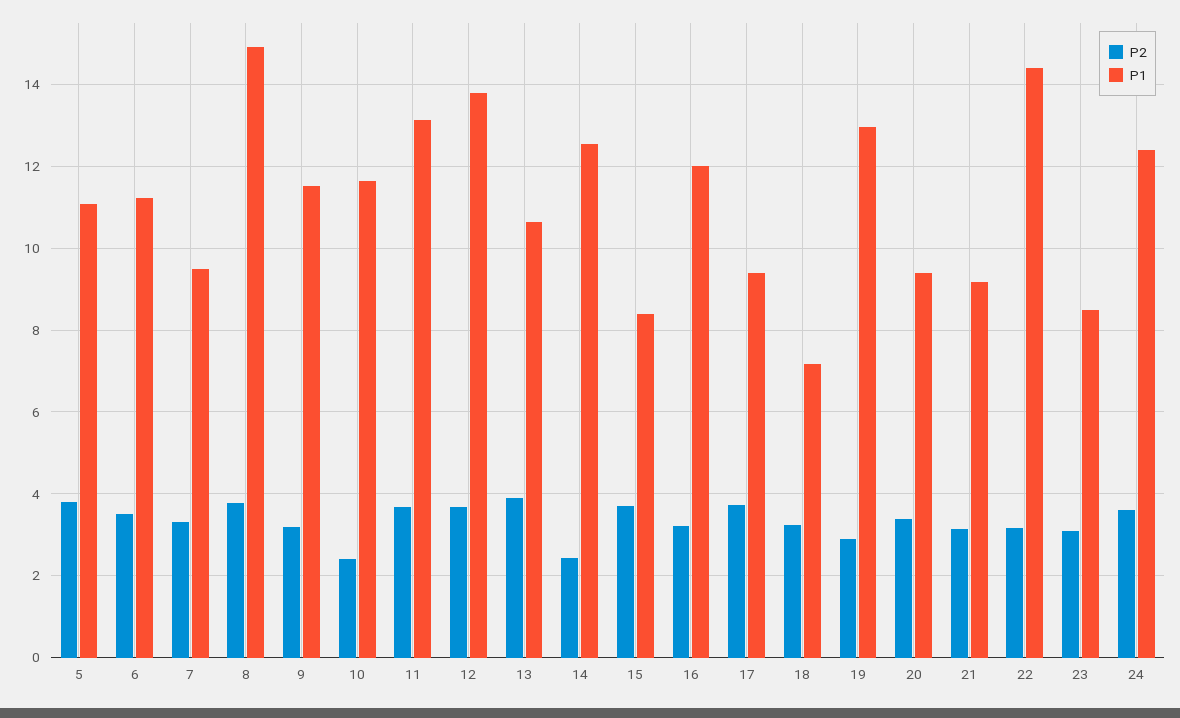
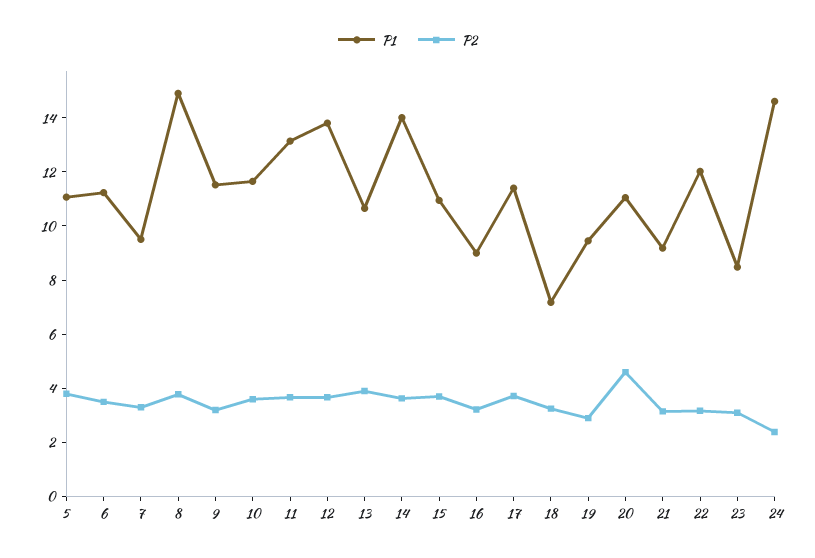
  {
    "P2": {
      "5": 3.8,
      "6": 3.6,
      "7": 3.4,
      "8": 3.8,
      "9": 3.2,
-     "10": 2.4,
+     "10": 3.5,
      "11": 3.6,
      "12": 3.6,
      "13": 4,
-     "14": 2.4,
+     "14": 3.5,
      "15": 3.8,
      "16": 3.2,
      "17": 3.8,
      "18": 3.2,
      "19": 3,
-     "20": 3.4,
+     "20": 4.5,
      "21": 3.2,
      "22": 3.2,
      "23": 3.2,
-     "24": 3.6
+     "24": 2.5
    },
    "P1": {
      "5": 11,
      "6": 11.2,
      "7": 9.6,
      "8": 15,
      "9": 11.6,
      "10": 11.6,
      "11": 13.2,
      "12": 13.8,
      "13": 10.6,
-     "14": 12.6,
+     "14": 14,
-     "15": 8.4,
+     "15": 11,
-     "16": 12,
+     "16": 9,
-     "17": 9.4,
+     "17": 11.5,
      "18": 7.2,
-     "19": 13,
+     "19": 9.5,
-     "20": 9.4,
+     "20": 11,
      "21": 9.2,
-     "22": 14.4,
+     "22": 12,
      "23": 8.4,
-     "24": 12.4
+     "24": 14.5
    }
  }

